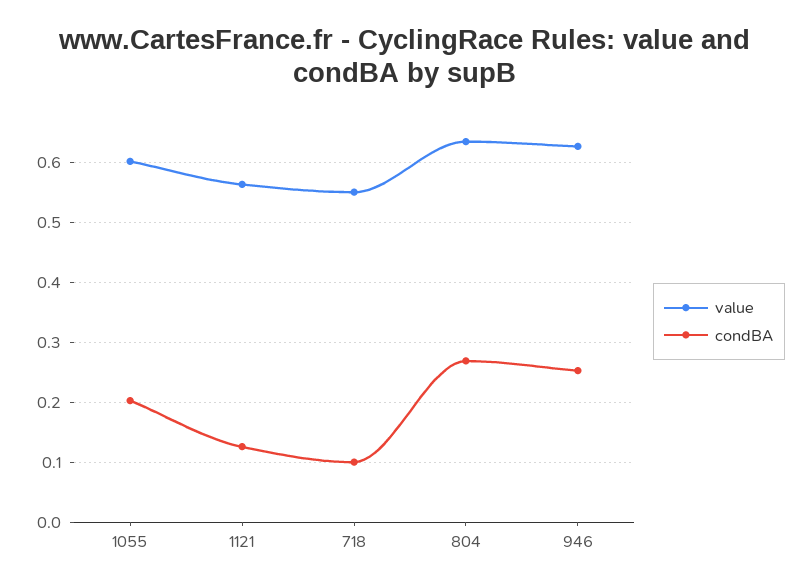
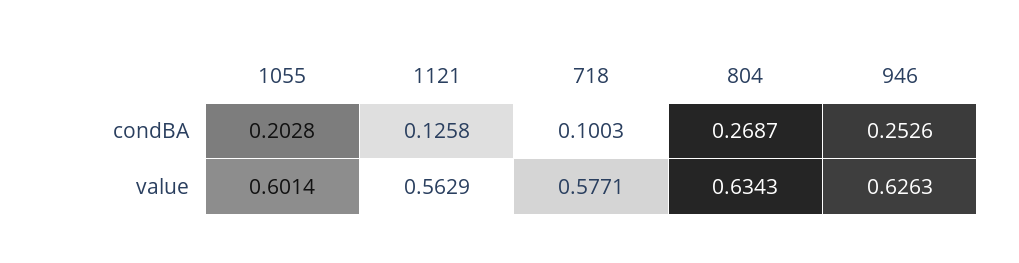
  {
    "value": {
      "1055": 0.6014,
      "1121": 0.5629,
-     "718": 0.55,
+     "718": 0.5771,
      "804": 0.6343,
      "946": 0.6263
    },
    "condBA": {
      "1055": 0.2028,
      "1121": 0.1258,
      "718": 0.1003,
      "804": 0.2687,
      "946": 0.2526
    }
  }

